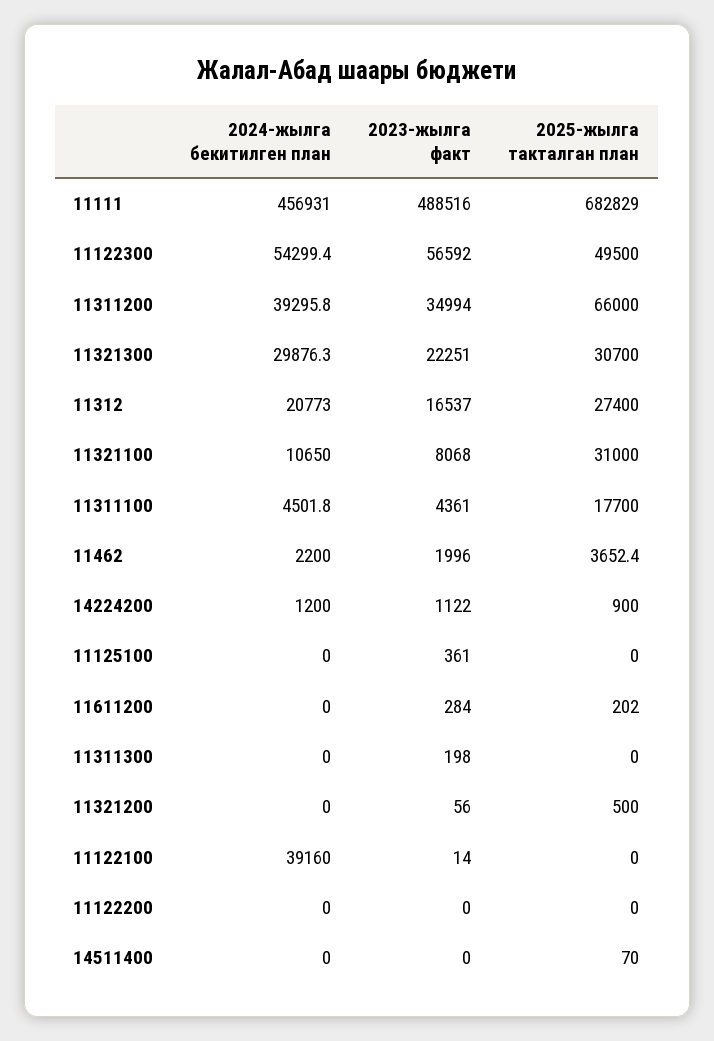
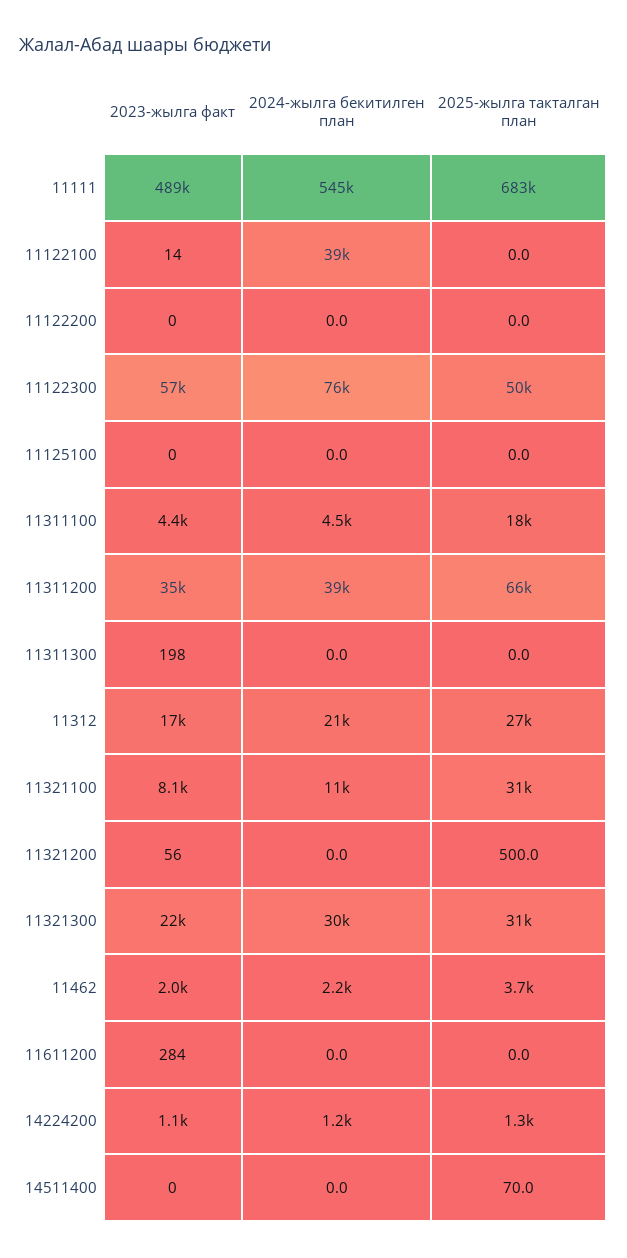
  {
    "2024-жылга бекитилген план": {
-     "11111": 456931,
+     "11111": 545000,
-     "11122300": 54299.4,
+     "11122300": 76000,
      "11311200": 39295.8,
      "11321300": 29876.3,
      "11312": 20773,
      "11321100": 10650,
      "11311100": 4501.8,
      "11462": 2200,
      "14224200": 1200,
      "11125100": 0,
      "11611200": 0,
      "11311300": 0,
      "11321200": 0,
      "11122100": 39160,
      "11122200": 0,
      "14511400": 0
    },
    "2023-жылга факт": {
      "11111": 488516,
      "11122300": 56592,
      "11311200": 34994,
      "11321300": 22251,
      "11312": 16537,
      "11321100": 8068,
      "11311100": 4361,
      "11462": 1996,
      "14224200": 1122,
-     "11125100": 361,
+     "11125100": 0,
      "11611200": 284,
      "11311300": 198,
      "11321200": 56,
      "11122100": 14,
      "11122200": 0,
      "14511400": 0
    },
    "2025-жылга такталган план": {
      "11111": 682829,
      "11122300": 49500,
      "11311200": 66000,
      "11321300": 30700,
      "11312": 27400,
      "11321100": 31000,
      "11311100": 17700,
      "11462": 3652.4,
-     "14224200": 900,
+     "14224200": 1300,
      "11125100": 0,
-     "11611200": 202,
+     "11611200": 0,
      "11311300": 0,
      "11321200": 500,
      "11122100": 0,
      "11122200": 0,
      "14511400": 70
    }
  }

